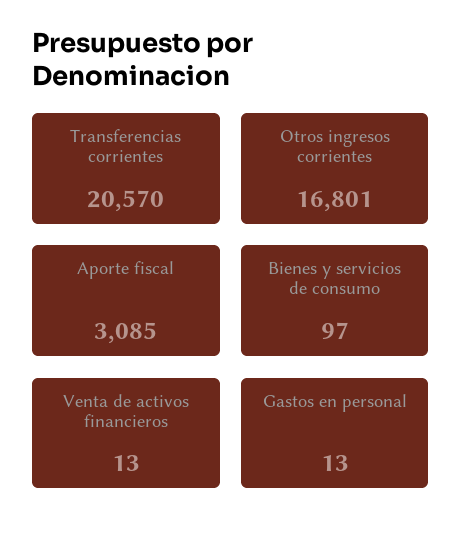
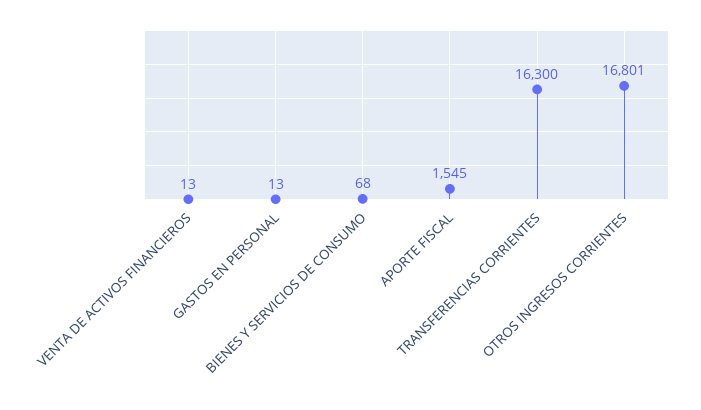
  {
-   "Transferencias corrientes": 20570,
+   "Transferencias corrientes": 16300,
    "Otros ingresos corrientes": 16801,
-   "Aporte fiscal": 3085,
+   "Aporte fiscal": 1545,
-   "Bienes y servicios de consumo": 97,
+   "Bienes y servicios de consumo": 68,
    "Venta de activos financieros": 13,
    "Gastos en personal": 13
  }

